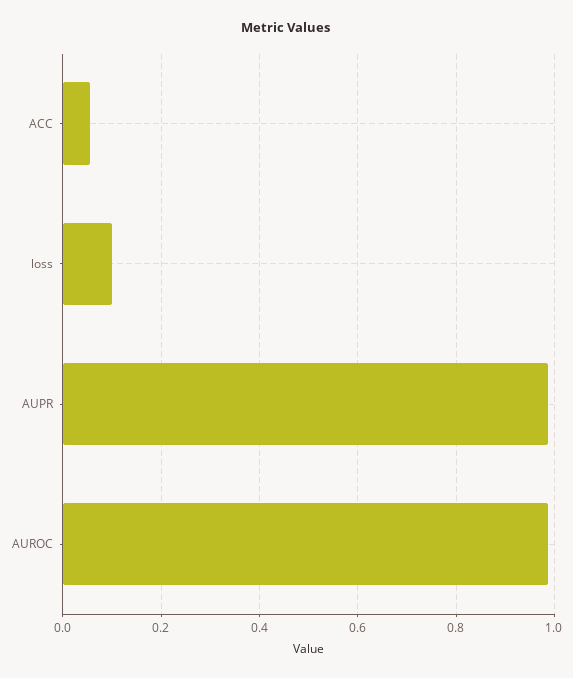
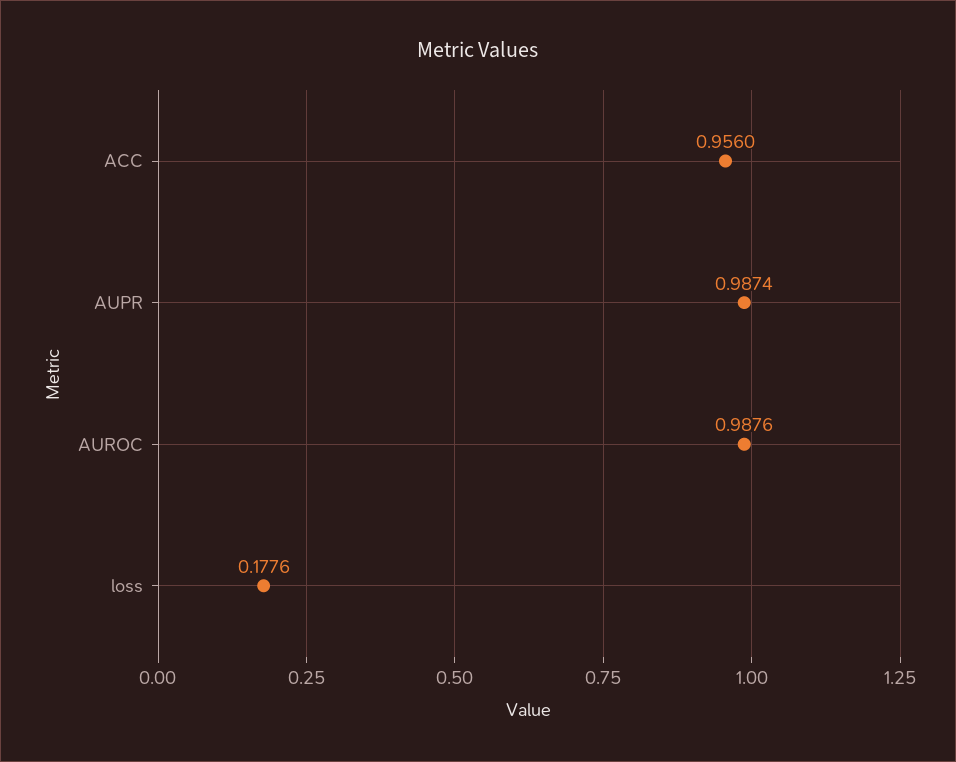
  {
-   "ACC": 0.06,
+   "ACC": 0.956,
-   "loss": 0.1,
+   "loss": 0.1776,
    "AUPR": 0.9874,
    "AUROC": 0.9876
  }

